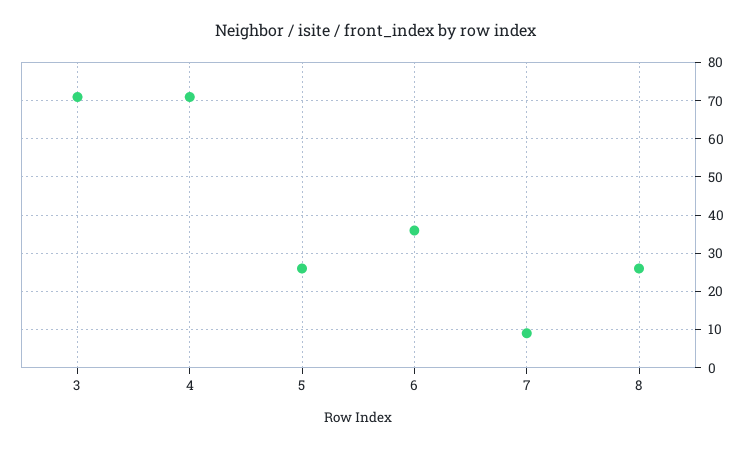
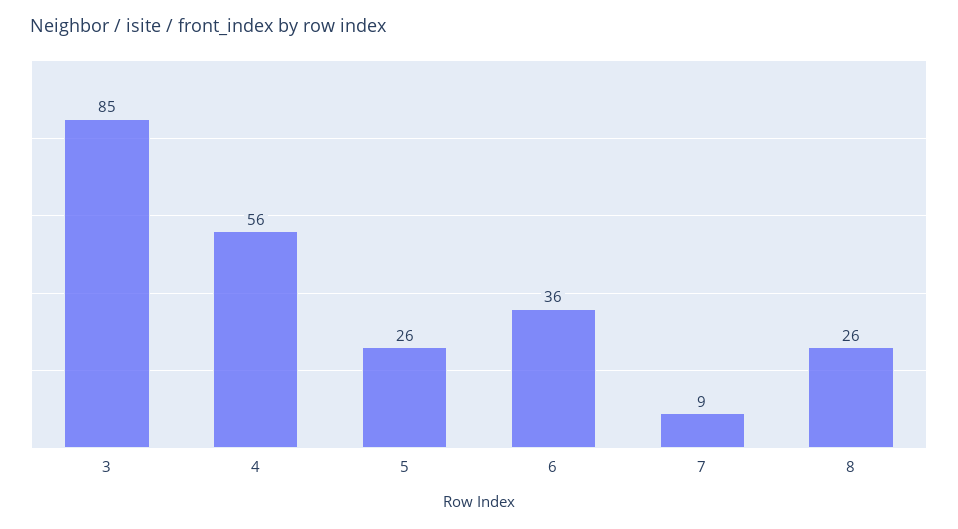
  {
-   "3": 70,
+   "3": 85,
-   "4": 70,
+   "4": 56,
    "5": 26,
    "6": 36,
    "7": 9,
    "8": 26
  }

